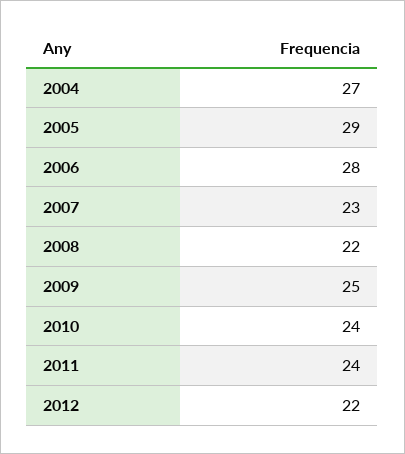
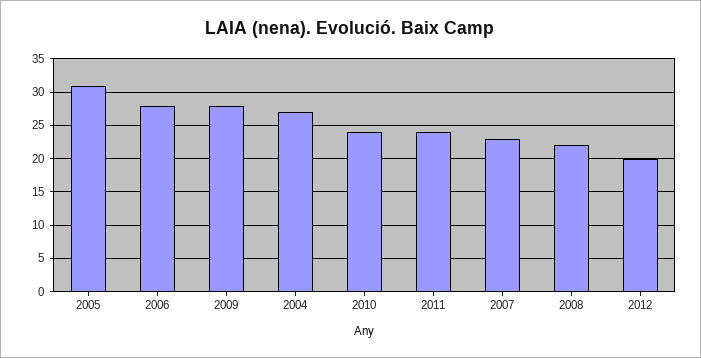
  {
    "2004": 27,
-   "2005": 29,
+   "2005": 31,
    "2006": 28,
    "2007": 23,
    "2008": 22,
-   "2009": 25,
+   "2009": 28,
    "2010": 24,
    "2011": 24,
-   "2012": 22
+   "2012": 20
  }

